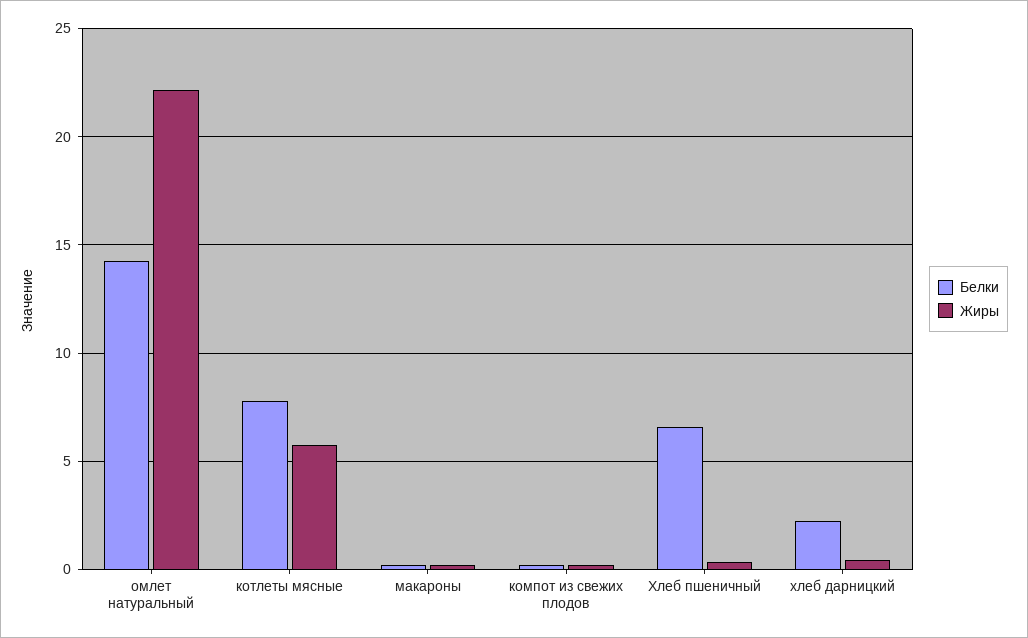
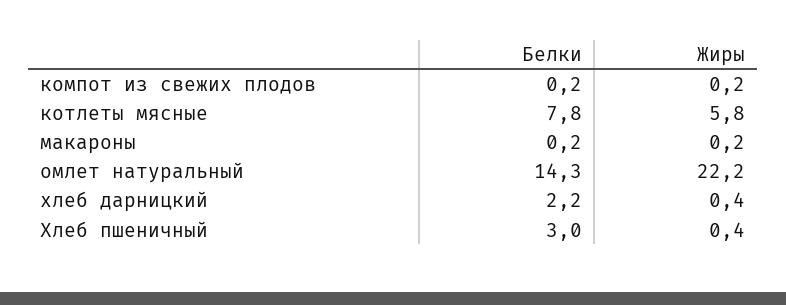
  {
    "Белки": {
      "омлет натуральный": 14.3,
      "котлеты мясные": 7.8,
      "макароны": 0.2,
      "компот из свежих плодов": 0.2,
-     "Хлеб пшеничный": 6.5,
+     "Хлеб пшеничный": 3,
      "хлеб дарницкий": 2.2
    },
    "Жиры": {
      "омлет натуральный": 22.2,
      "котлеты мясные": 5.8,
      "макароны": 0.2,
      "компот из свежих плодов": 0.2,
      "Хлеб пшеничный": 0.4,
      "хлеб дарницкий": 0.4
    }
  }

